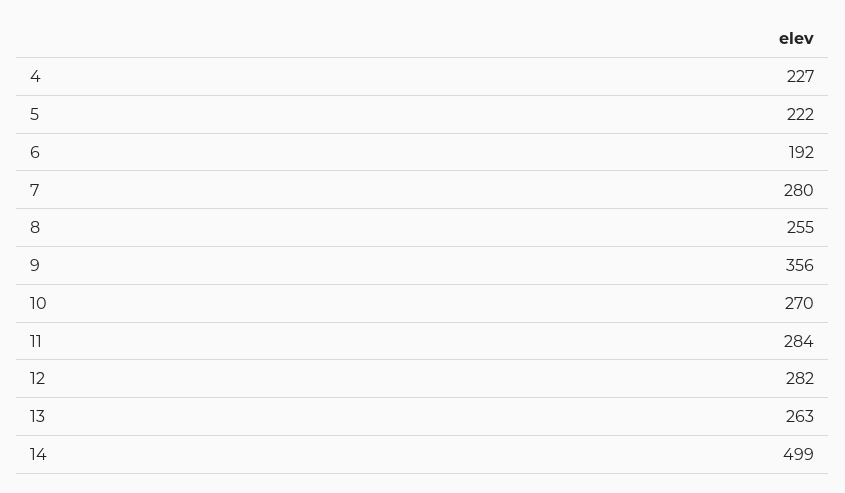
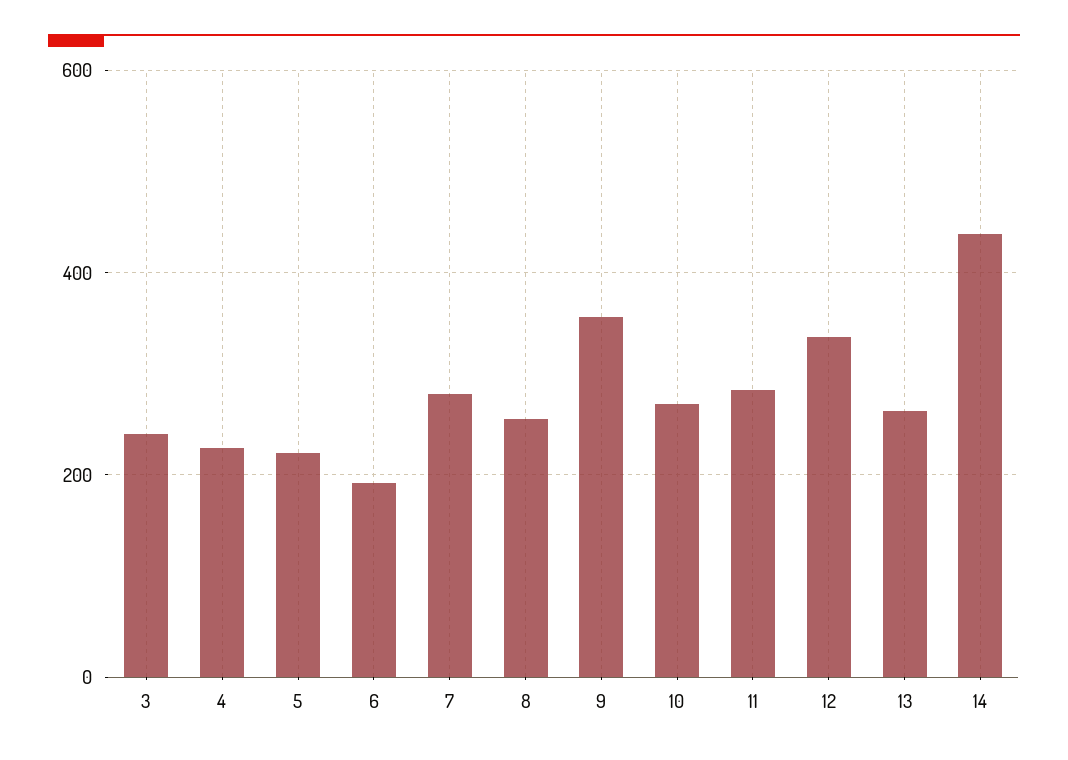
  {
    "4": 227,
    "5": 222,
    "6": 192,
    "7": 280,
    "8": 255,
    "9": 356,
    "10": 270,
    "11": 284,
-   "12": 282,
+   "12": 340,
    "13": 263,
-   "14": 499
+   "14": 440,
+   "3": 240
  }

